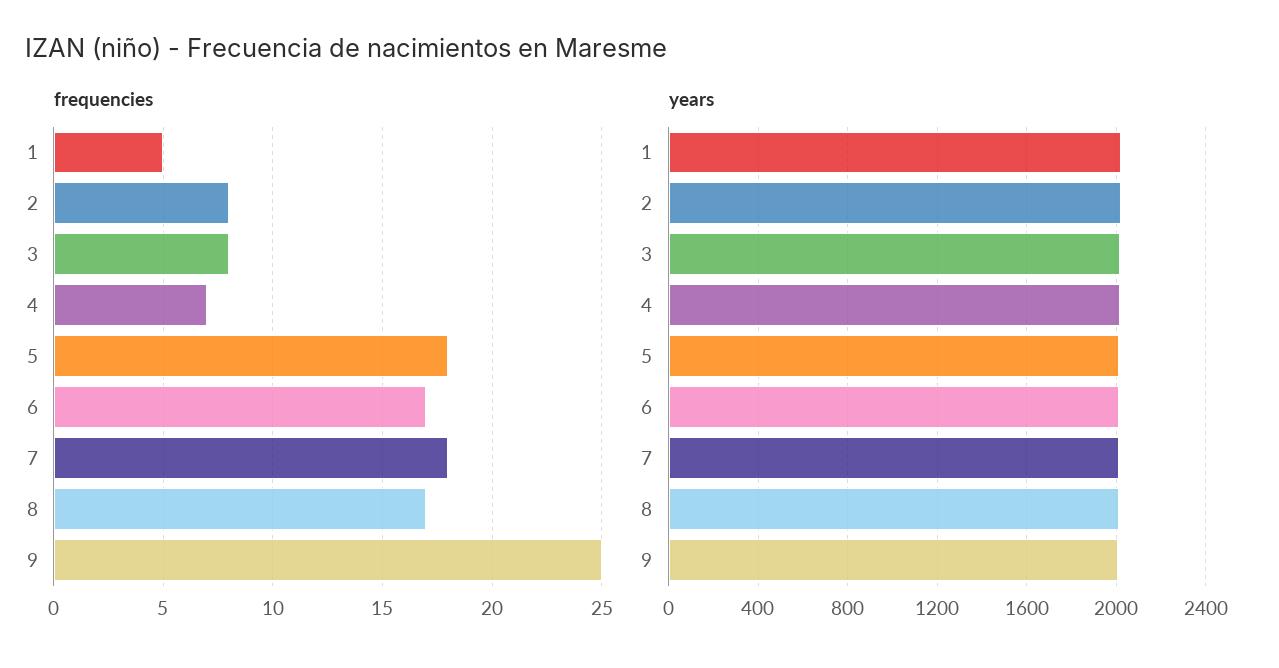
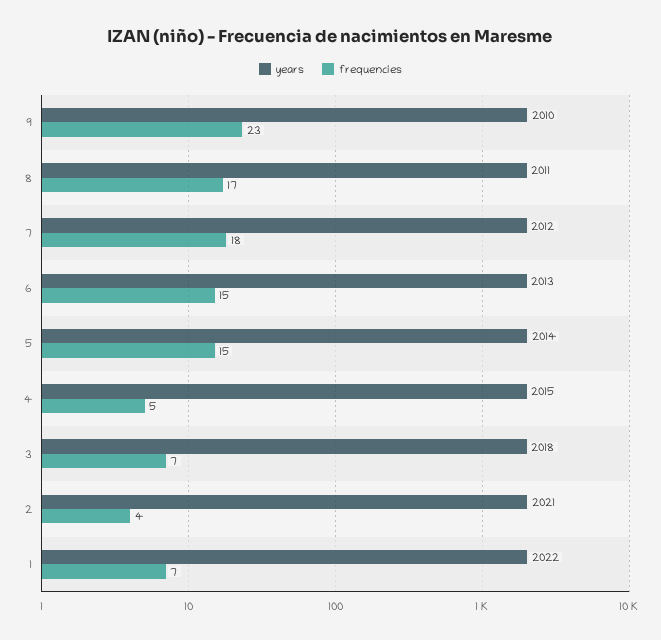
  {
    "frequencies": {
-     "1": 5,
+     "1": 7,
-     "2": 8,
+     "2": 4,
-     "3": 8,
+     "3": 7,
-     "4": 7,
+     "4": 5,
-     "5": 18,
+     "5": 15,
-     "6": 17,
+     "6": 15,
      "7": 18,
      "8": 17,
-     "9": 25
+     "9": 23
    },
    "years": {
      "1": 2022,
      "2": 2021,
      "3": 2018,
      "4": 2015,
      "5": 2014,
      "6": 2013,
      "7": 2012,
      "8": 2011,
      "9": 2010
    }
  }

